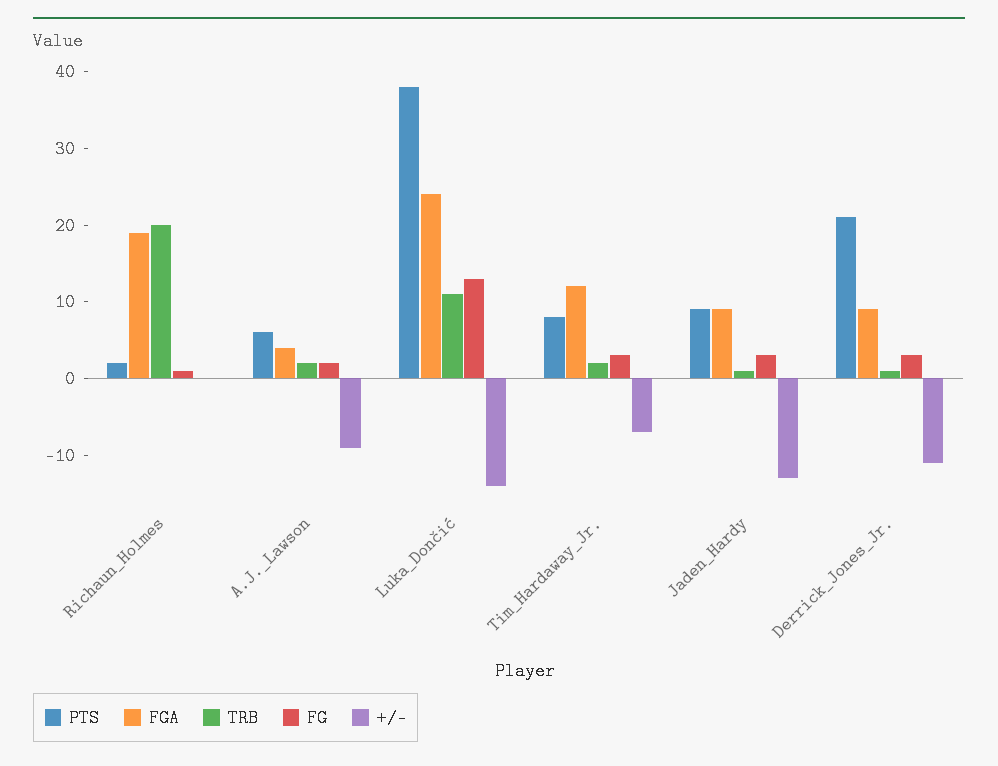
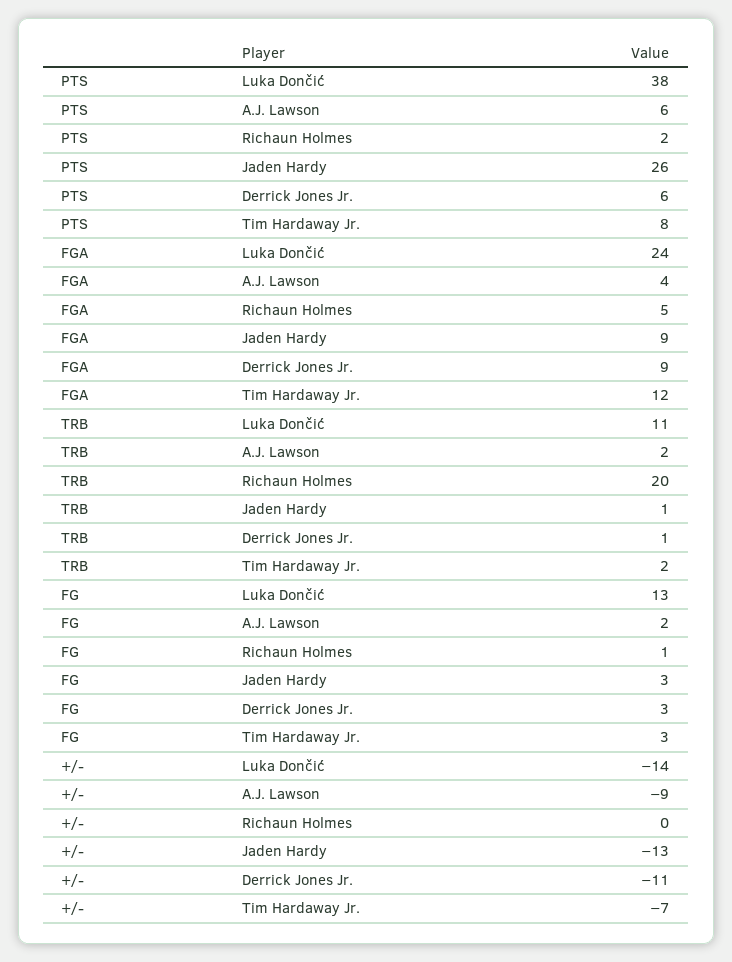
  {
    "PTS": {
      "Richaun_Holmes": 2,
      "A.J._Lawson": 6,
      "Luka_Dončić": 38,
      "Tim_Hardaway_Jr.": 8,
-     "Jaden_Hardy": 10,
+     "Jaden_Hardy": 26,
-     "Derrick_Jones_Jr.": 20
+     "Derrick_Jones_Jr.": 6
    },
    "FGA": {
-     "Richaun_Holmes": 20,
+     "Richaun_Holmes": 5,
      "A.J._Lawson": 4,
      "Luka_Dončić": 24,
      "Tim_Hardaway_Jr.": 12,
      "Jaden_Hardy": 9,
      "Derrick_Jones_Jr.": 9
    },
    "TRB": {
      "Richaun_Holmes": 20,
      "A.J._Lawson": 2,
      "Luka_Dončić": 11,
      "Tim_Hardaway_Jr.": 2,
      "Jaden_Hardy": 1,
      "Derrick_Jones_Jr.": 1
    },
    "FG": {
      "Richaun_Holmes": 1,
      "A.J._Lawson": 2,
      "Luka_Dončić": 13,
      "Tim_Hardaway_Jr.": 3,
      "Jaden_Hardy": 3,
      "Derrick_Jones_Jr.": 3
    },
    "+/-": {
      "Richaun_Holmes": 0,
      "A.J._Lawson": -9,
      "Luka_Dončić": -14,
      "Tim_Hardaway_Jr.": -7,
      "Jaden_Hardy": -13,
      "Derrick_Jones_Jr.": -11
    }
  }

